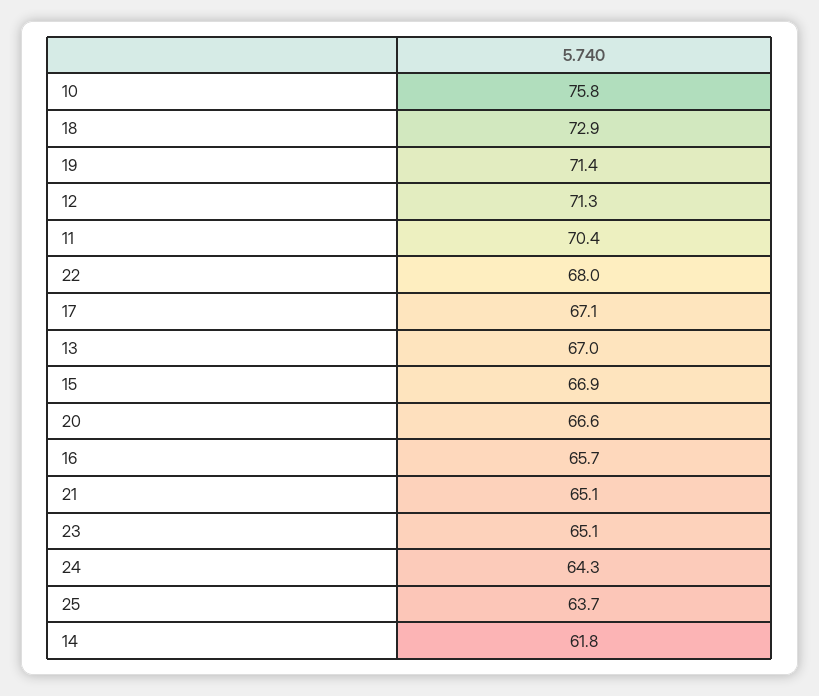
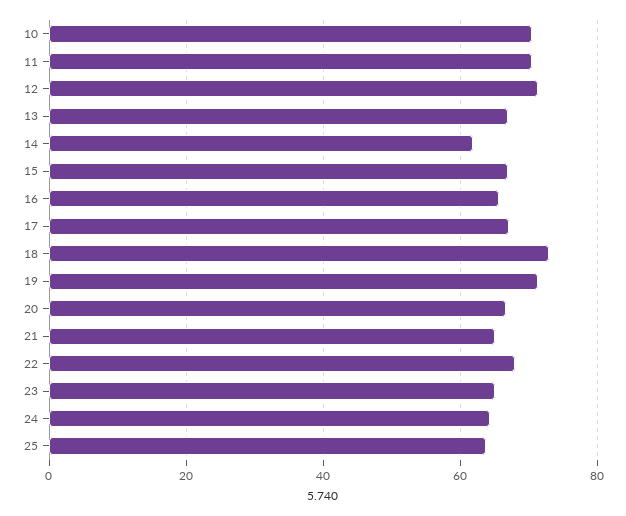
  {
-   "10": 75.8,
+   "10": 70,
    "18": 72.9,
    "19": 71.4,
    "12": 71.3,
    "11": 70.4,
    "22": 68,
    "17": 67.1,
    "13": 67,
    "15": 66.9,
    "20": 66.6,
    "16": 65.7,
    "21": 65.1,
    "23": 65.1,
    "24": 64.3,
    "25": 63.7,
    "14": 61.8
  }

